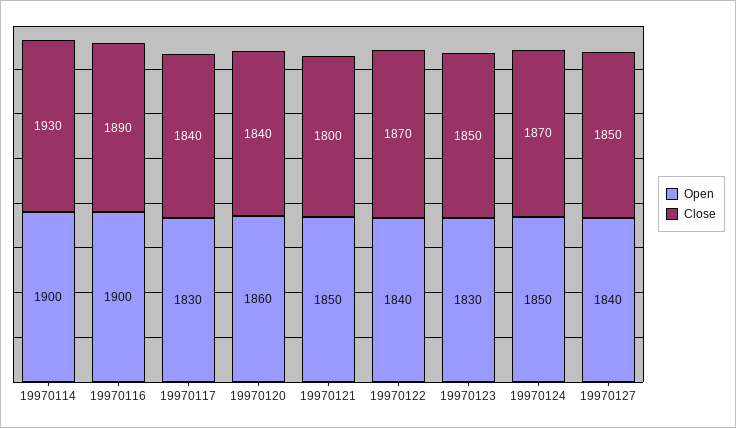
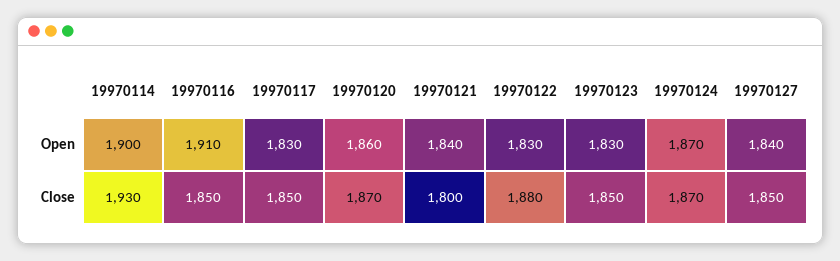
  {
    "Open": {
      "19970114": 1900,
-     "19970116": 1900,
+     "19970116": 1910,
      "19970117": 1830,
      "19970120": 1860,
-     "19970121": 1850,
+     "19970121": 1840,
-     "19970122": 1840,
+     "19970122": 1830,
      "19970123": 1830,
-     "19970124": 1850,
+     "19970124": 1870,
      "19970127": 1840
    },
    "Close": {
      "19970114": 1930,
-     "19970116": 1890,
+     "19970116": 1850,
-     "19970117": 1840,
+     "19970117": 1850,
-     "19970120": 1840,
+     "19970120": 1870,
      "19970121": 1800,
-     "19970122": 1870,
+     "19970122": 1880,
      "19970123": 1850,
      "19970124": 1870,
      "19970127": 1850
    }
  }

